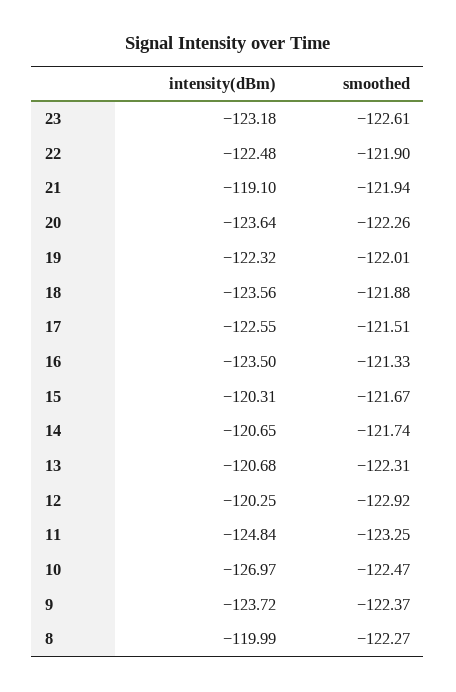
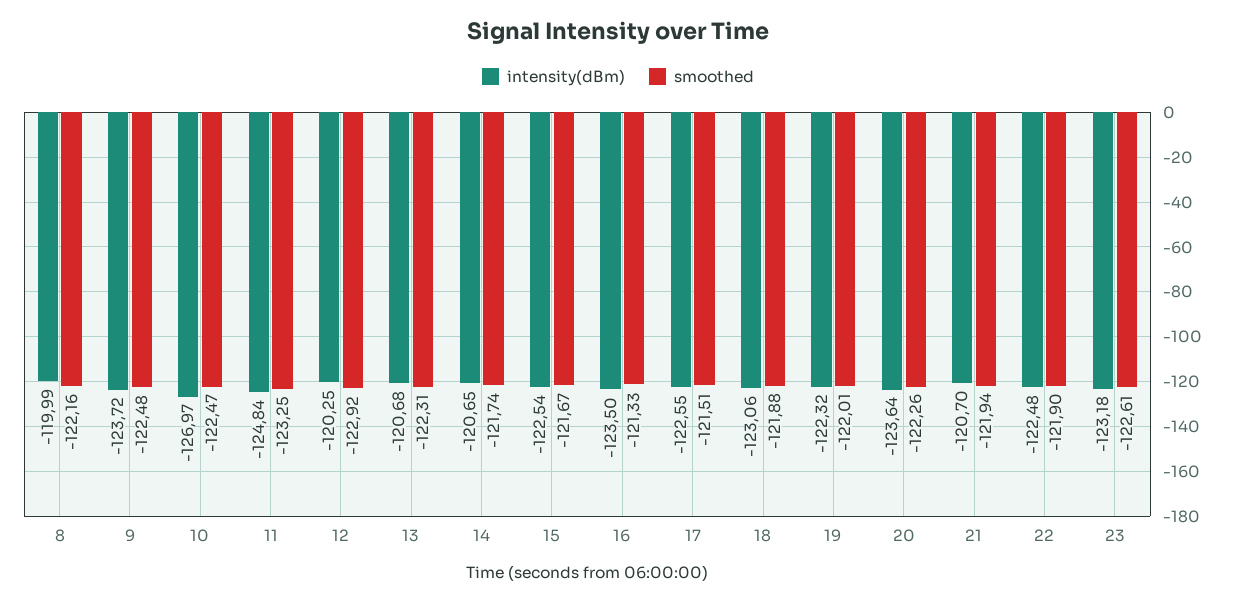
  {
    "intensity(dBm)": {
      "23": -123.18,
      "22": -122.48,
-     "21": -119.1,
+     "21": -120.7,
      "20": -123.64,
      "19": -122.32,
-     "18": -123.56,
+     "18": -123.06,
      "17": -122.55,
      "16": -123.5,
-     "15": -120.31,
+     "15": -122.54,
      "14": -120.65,
      "13": -120.68,
      "12": -120.25,
      "11": -124.84,
      "10": -126.97,
      "9": -123.72,
      "8": -119.99
    },
    "smoothed": {
      "23": -122.61,
      "22": -121.9,
      "21": -121.94,
      "20": -122.26,
      "19": -122.01,
      "18": -121.88,
      "17": -121.51,
      "16": -121.33,
      "15": -121.67,
      "14": -121.74,
      "13": -122.31,
      "12": -122.92,
      "11": -123.25,
      "10": -122.47,
-     "9": -122.37,
+     "9": -122.48,
-     "8": -122.27
+     "8": -122.16
    }
  }

